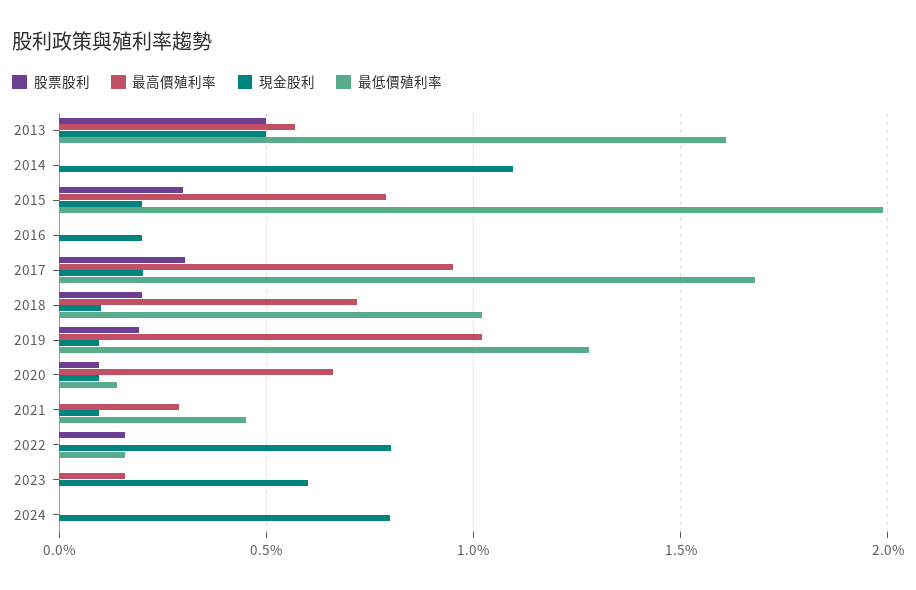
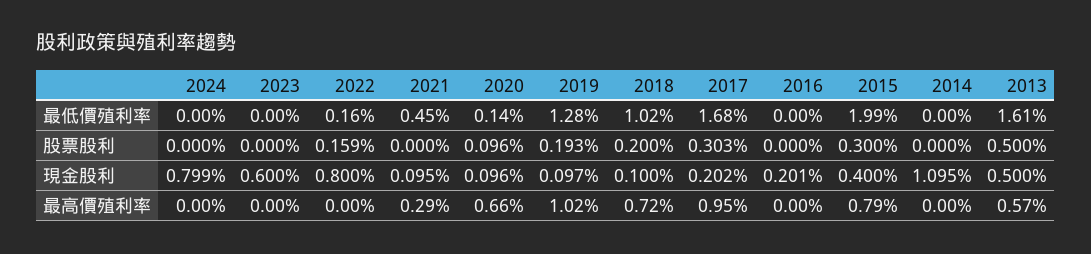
  {
    "股票股利": {
      "2013": 0.5,
      "2014": 0,
      "2015": 0.3,
      "2016": 0,
      "2017": 0.303,
      "2018": 0.2,
      "2019": 0.193,
      "2020": 0.096,
      "2021": 0,
      "2022": 0.159,
      "2023": 0,
      "2024": 0
    },
    "最高價殖利率": {
      "2013": 0.57,
      "2014": 0,
      "2015": 0.79,
      "2016": 0,
      "2017": 0.95,
      "2018": 0.72,
      "2019": 1.02,
      "2020": 0.66,
      "2021": 0.29,
      "2022": 0,
-     "2023": 0.15,
+     "2023": 0,
      "2024": 0
    },
    "現金股利": {
      "2013": 0.5,
      "2014": 1.095,
-     "2015": 0.2,
+     "2015": 0.4,
      "2016": 0.201,
      "2017": 0.202,
      "2018": 0.1,
      "2019": 0.097,
      "2020": 0.096,
      "2021": 0.095,
      "2022": 0.8,
      "2023": 0.6,
      "2024": 0.799
    },
    "最低價殖利率": {
      "2013": 1.61,
      "2014": 0,
      "2015": 1.99,
      "2016": 0,
      "2017": 1.68,
      "2018": 1.02,
      "2019": 1.28,
      "2020": 0.14,
      "2021": 0.45,
      "2022": 0.16,
      "2023": 0,
      "2024": 0
    }
  }

